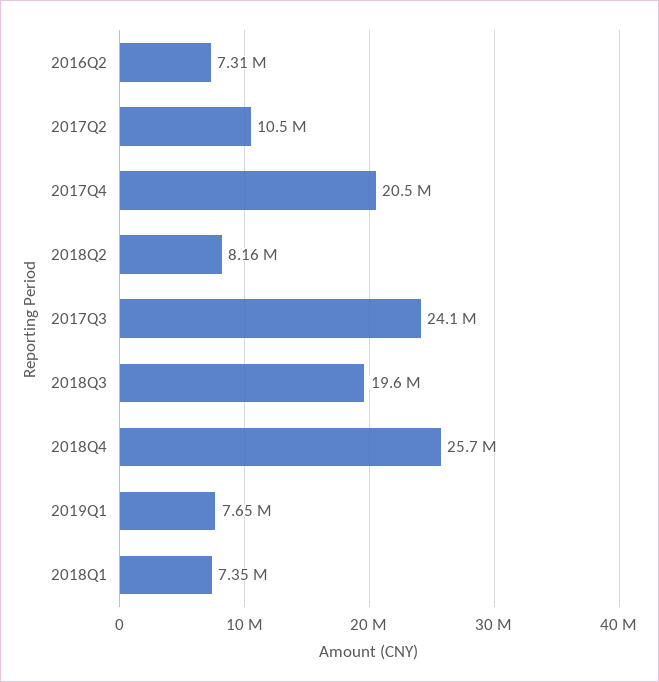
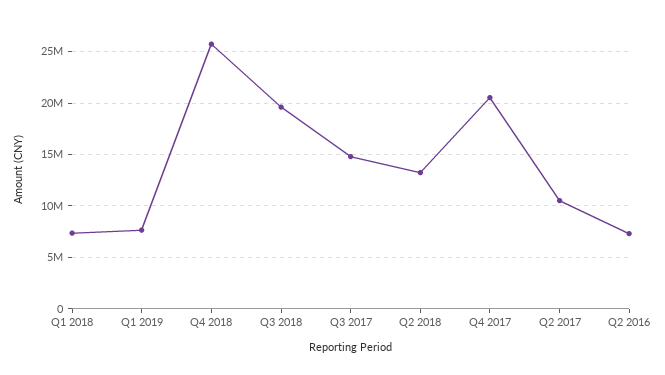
  {
    "2016Q2": 7310000,
    "2017Q2": 10500000,
    "2017Q4": 20500000,
-   "2018Q2": 8160000,
+   "2018Q2": 13000000,
-   "2017Q3": 24100000,
+   "2017Q3": 15000000,
    "2018Q3": 19600000,
    "2018Q4": 25700000,
    "2019Q1": 7650000,
    "2018Q1": 7350000
  }

